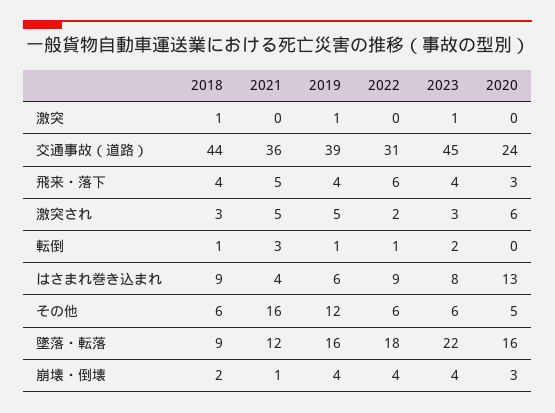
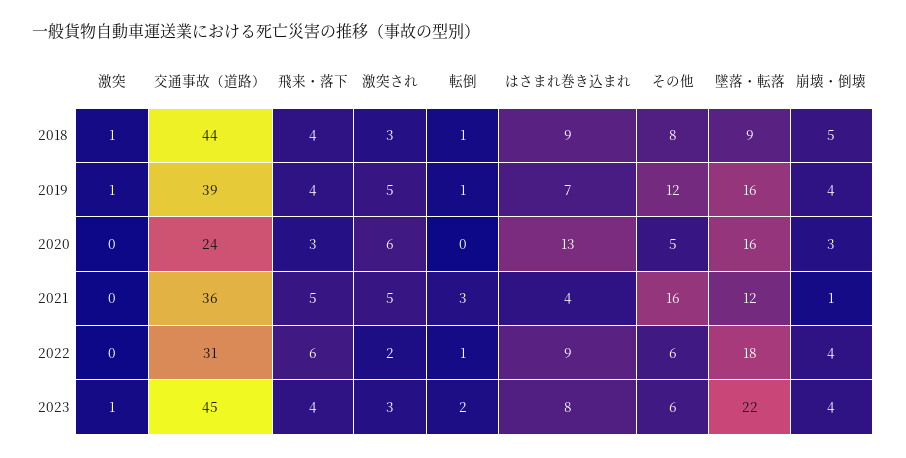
  {
    "2018": {
      "激突": 1,
      "交通事故（道路）": 44,
      "飛来・落下": 4,
      "激突され": 3,
      "転倒": 1,
      "はさまれ巻き込まれ": 9,
-     "その他": 6,
+     "その他": 8,
      "墜落・転落": 9,
-     "崩壊・倒壊": 2
+     "崩壊・倒壊": 5
    },
    "2021": {
      "激突": 0,
      "交通事故（道路）": 36,
      "飛来・落下": 5,
      "激突され": 5,
      "転倒": 3,
      "はさまれ巻き込まれ": 4,
      "その他": 16,
      "墜落・転落": 12,
      "崩壊・倒壊": 1
    },
    "2019": {
      "激突": 1,
      "交通事故（道路）": 39,
      "飛来・落下": 4,
      "激突され": 5,
      "転倒": 1,
-     "はさまれ巻き込まれ": 6,
+     "はさまれ巻き込まれ": 7,
      "その他": 12,
      "墜落・転落": 16,
      "崩壊・倒壊": 4
    },
    "2022": {
      "激突": 0,
      "交通事故（道路）": 31,
      "飛来・落下": 6,
      "激突され": 2,
      "転倒": 1,
      "はさまれ巻き込まれ": 9,
      "その他": 6,
      "墜落・転落": 18,
      "崩壊・倒壊": 4
    },
    "2023": {
      "激突": 1,
      "交通事故（道路）": 45,
      "飛来・落下": 4,
      "激突され": 3,
      "転倒": 2,
      "はさまれ巻き込まれ": 8,
      "その他": 6,
      "墜落・転落": 22,
      "崩壊・倒壊": 4
    },
    "2020": {
      "激突": 0,
      "交通事故（道路）": 24,
      "飛来・落下": 3,
      "激突され": 6,
      "転倒": 0,
      "はさまれ巻き込まれ": 13,
      "その他": 5,
      "墜落・転落": 16,
      "崩壊・倒壊": 3
    }
  }

